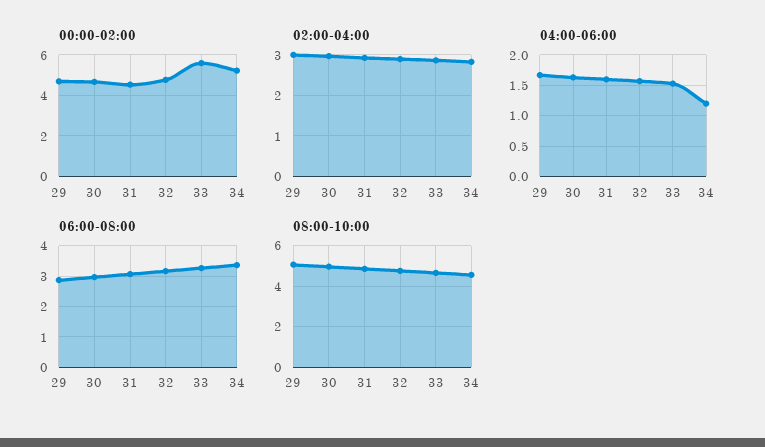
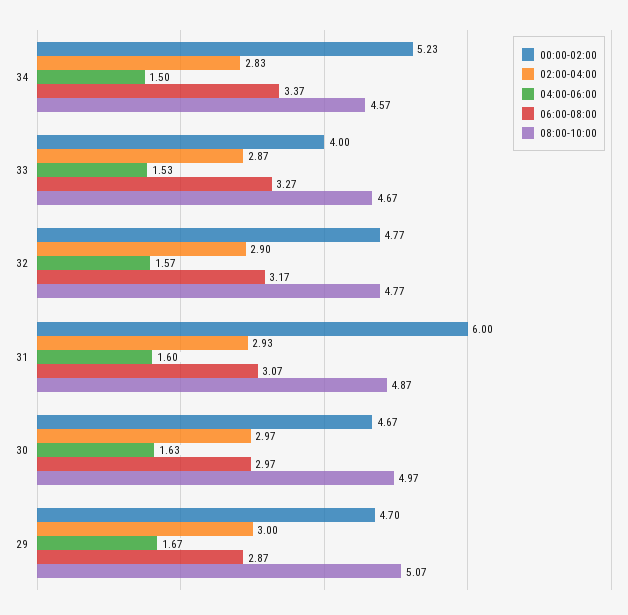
  {
    "00:00-02:00": {
      "29": 4.7,
      "30": 4.67,
-     "31": 4.5,
+     "31": 6,
      "32": 4.77,
-     "33": 5.5,
+     "33": 4,
      "34": 5.23
    },
    "02:00-04:00": {
      "29": 3,
      "30": 2.97,
      "31": 2.93,
      "32": 2.9,
      "33": 2.87,
      "34": 2.83
    },
    "04:00-06:00": {
      "29": 1.67,
      "30": 1.63,
      "31": 1.6,
      "32": 1.57,
      "33": 1.53,
-     "34": 1.2
+     "34": 1.5
    },
    "06:00-08:00": {
      "29": 2.87,
      "30": 2.97,
      "31": 3.07,
      "32": 3.17,
      "33": 3.27,
      "34": 3.37
    },
    "08:00-10:00": {
      "29": 5.07,
      "30": 4.97,
      "31": 4.87,
      "32": 4.77,
      "33": 4.67,
      "34": 4.57
    }
  }

